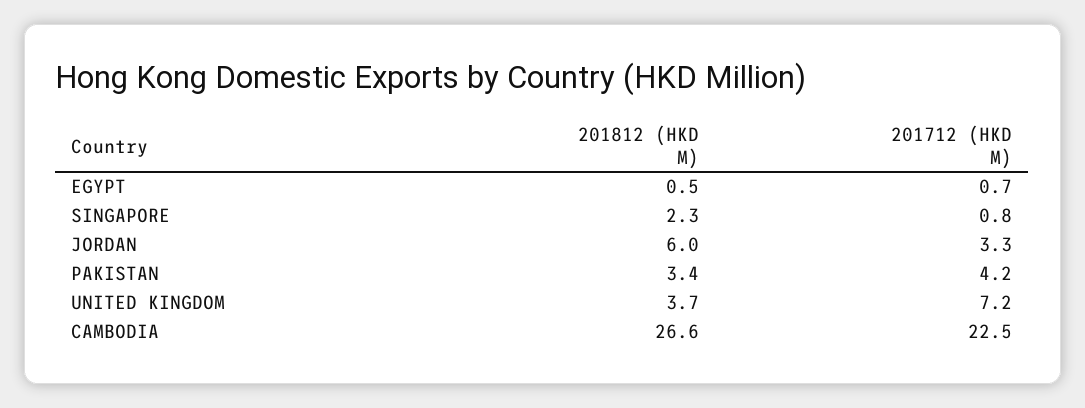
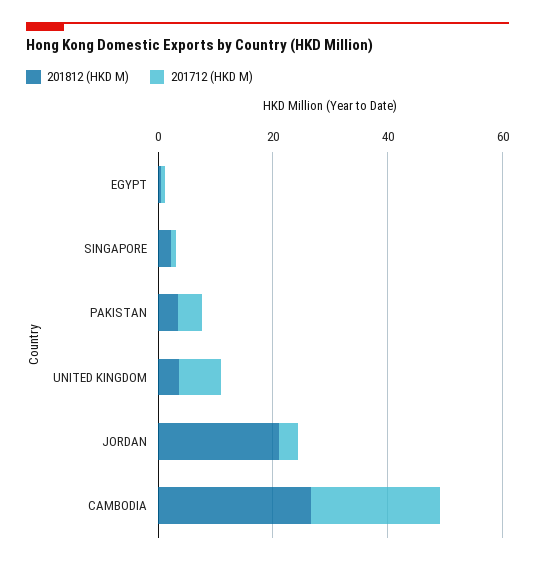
  {
    "201812 (HKD M)": {
      "EGYPT": 0.5,
      "SINGAPORE": 2.3,
-     "JORDAN": 6,
+     "JORDAN": 20,
      "PAKISTAN": 3.4,
      "UNITED KINGDOM": 3.7,
      "CAMBODIA": 26.6
    },
    "201712 (HKD M)": {
      "EGYPT": 0.7,
      "SINGAPORE": 0.8,
      "JORDAN": 3.3,
      "PAKISTAN": 4.2,
      "UNITED KINGDOM": 7.2,
      "CAMBODIA": 22.5
    }
  }

